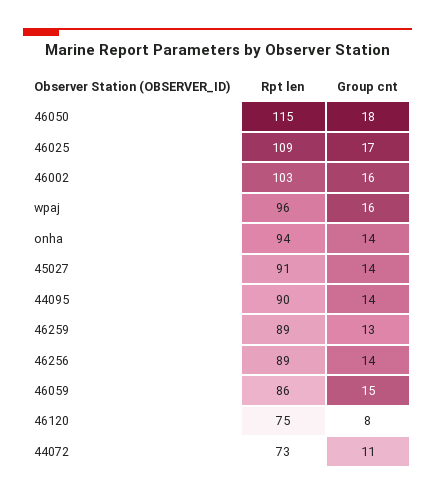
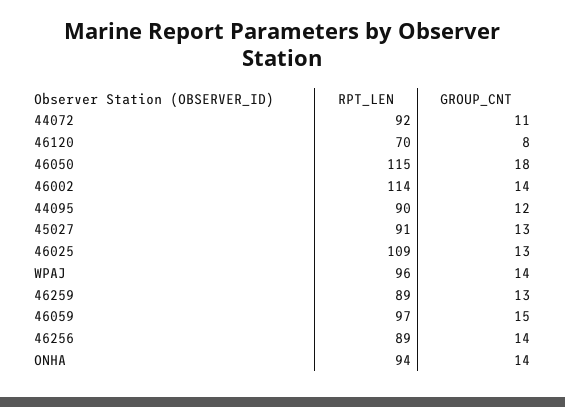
  {
    "Rpt len": {
      "46050": 115,
      "46025": 109,
-     "46002": 103,
+     "46002": 114,
      "wpaj": 96,
      "onha": 94,
      "45027": 91,
      "44095": 90,
      "46259": 89,
      "46256": 89,
-     "46059": 86,
+     "46059": 97,
-     "46120": 75,
+     "46120": 70,
-     "44072": 73
+     "44072": 92
    },
    "Group cnt": {
      "46050": 18,
-     "46025": 17,
+     "46025": 13,
-     "46002": 16,
+     "46002": 14,
-     "wpaj": 16,
+     "wpaj": 14,
      "onha": 14,
-     "45027": 14,
+     "45027": 13,
-     "44095": 14,
+     "44095": 12,
      "46259": 13,
      "46256": 14,
      "46059": 15,
      "46120": 8,
      "44072": 11
    }
  }

